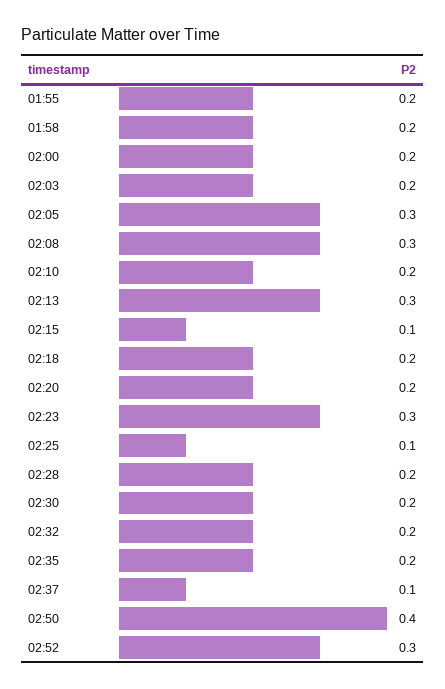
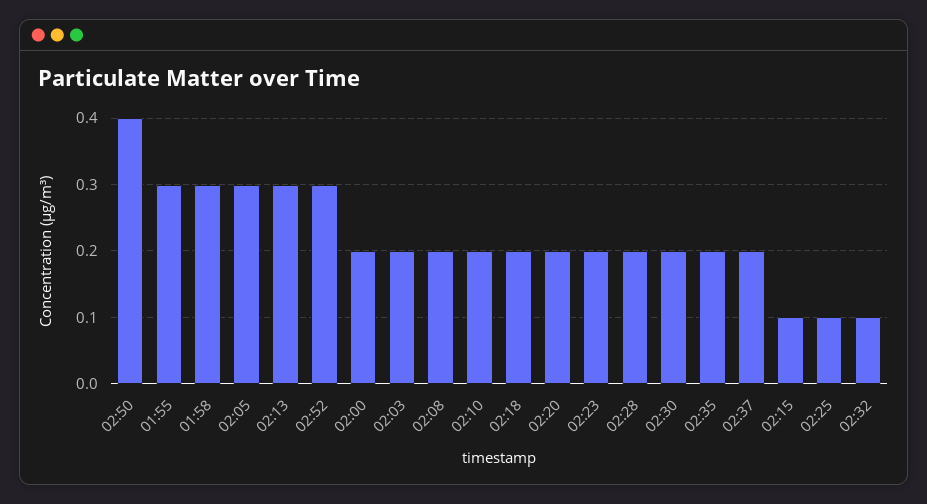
  {
-   "01:55": 0.2,
+   "01:55": 0.3,
-   "01:58": 0.2,
+   "01:58": 0.3,
    "02:00": 0.2,
    "02:03": 0.2,
    "02:05": 0.3,
-   "02:08": 0.3,
+   "02:08": 0.2,
    "02:10": 0.2,
    "02:13": 0.3,
    "02:15": 0.1,
    "02:18": 0.2,
    "02:20": 0.2,
-   "02:23": 0.3,
+   "02:23": 0.2,
    "02:25": 0.1,
    "02:28": 0.2,
    "02:30": 0.2,
-   "02:32": 0.2,
+   "02:32": 0.1,
    "02:35": 0.2,
-   "02:37": 0.1,
+   "02:37": 0.2,
    "02:50": 0.4,
    "02:52": 0.3
  }

